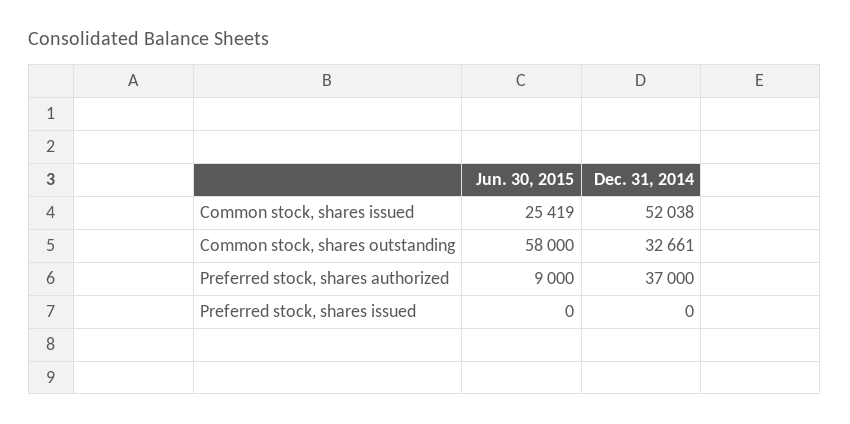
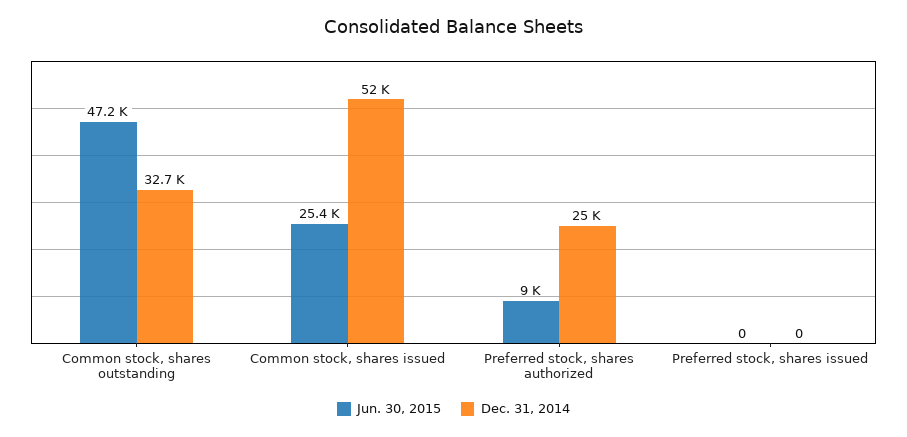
  {
    "Jun. 30, 2015": {
      "Common stock, shares issued": 25419,
-     "Common stock, shares outstanding": 58000,
+     "Common stock, shares outstanding": 47200,
      "Preferred stock, shares authorized": 9000,
      "Preferred stock, shares issued": 0
    },
    "Dec. 31, 2014": {
      "Common stock, shares issued": 52038,
      "Common stock, shares outstanding": 32661,
-     "Preferred stock, shares authorized": 37000,
+     "Preferred stock, shares authorized": 25000,
      "Preferred stock, shares issued": 0
    }
  }

